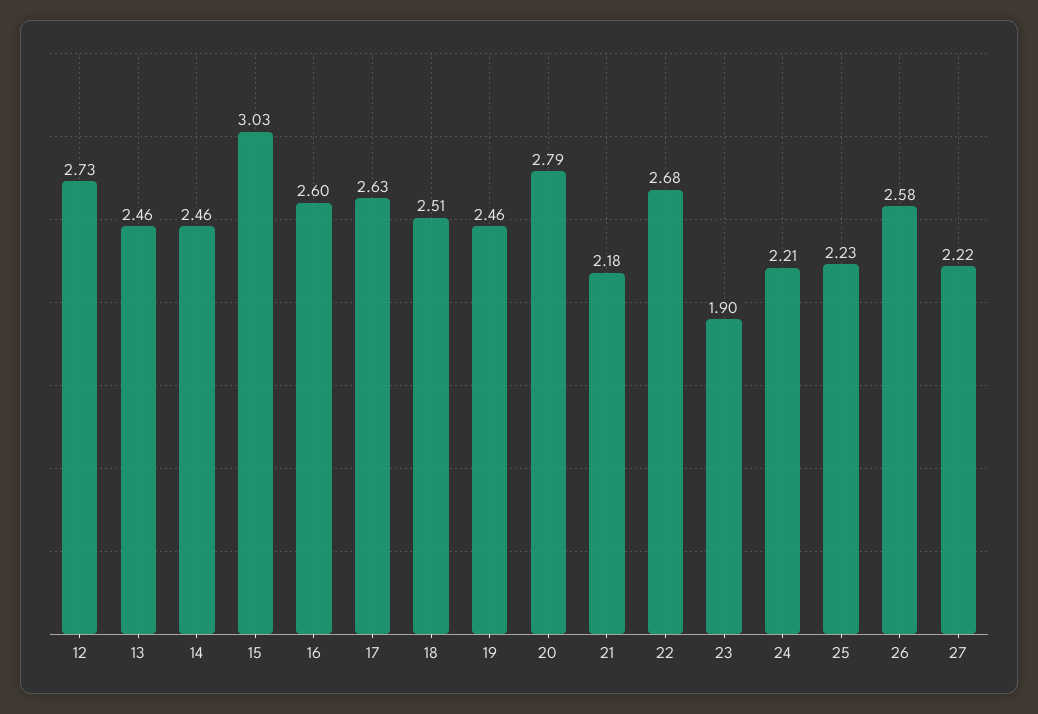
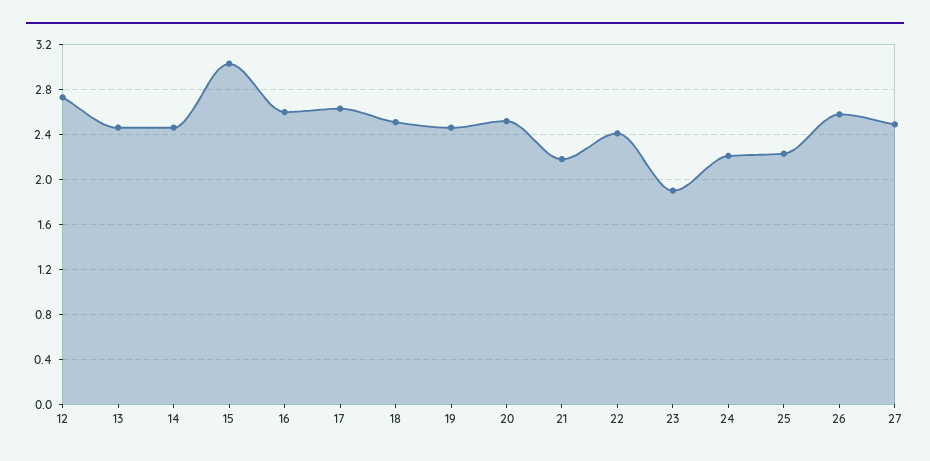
  {
    "12": 2.73,
    "13": 2.46,
    "14": 2.46,
    "15": 3.03,
    "16": 2.6,
    "17": 2.63,
    "18": 2.51,
    "19": 2.46,
-   "20": 2.79,
+   "20": 2.5,
    "21": 2.18,
-   "22": 2.68,
+   "22": 2.4,
    "23": 1.9,
    "24": 2.21,
    "25": 2.23,
    "26": 2.58,
-   "27": 2.22
+   "27": 2.5
  }

